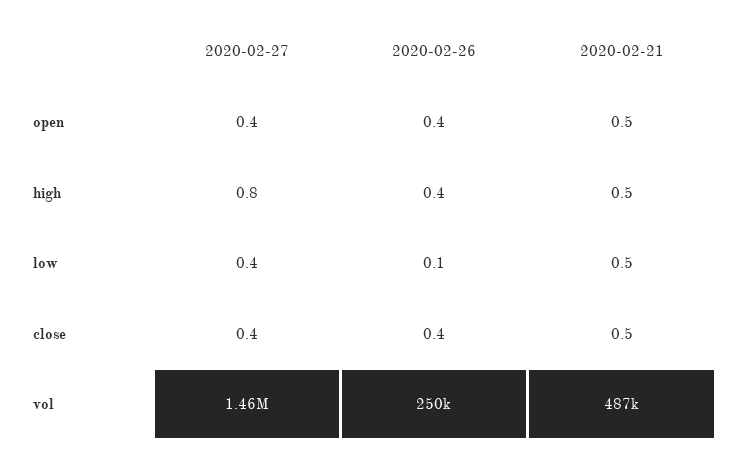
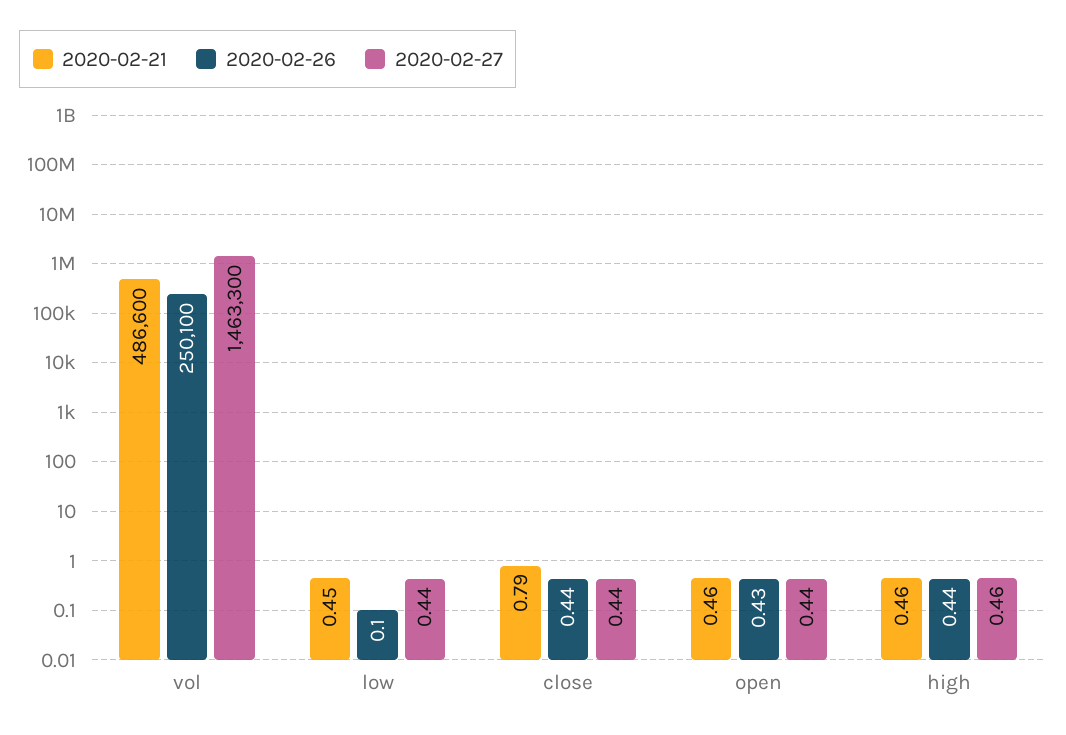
  {
    "2020-02-27": {
      "open": 0.44,
-     "high": 0.8,
+     "high": 0.46,
      "low": 0.44,
      "close": 0.44,
      "vol": 1463300
    },
    "2020-02-26": {
      "open": 0.43,
      "high": 0.44,
      "low": 0.1,
      "close": 0.44,
      "vol": 250100
    },
    "2020-02-21": {
      "open": 0.46,
      "high": 0.46,
      "low": 0.45,
-     "close": 0.5,
+     "close": 0.79,
      "vol": 486600
    }
  }

